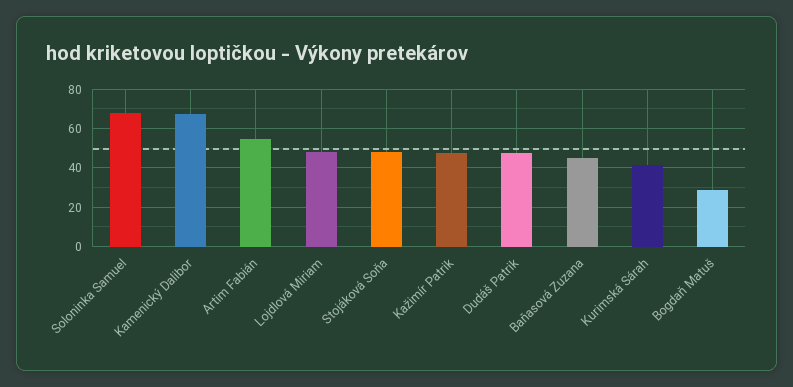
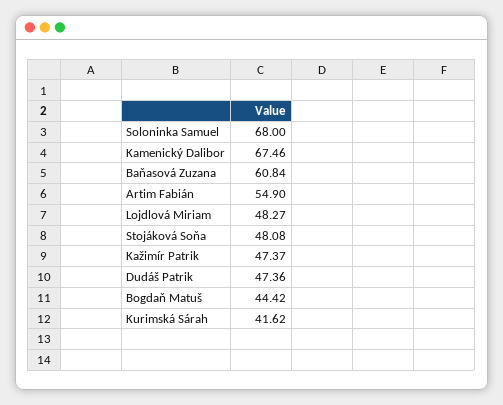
  {
    "Soloninka Samuel": 68,
    "Kamenický Dalibor": 67.46,
    "Artim Fabián": 54.9,
    "Lojdlová Miriam": 48.27,
    "Stojáková Soňa": 48.08,
    "Kažimír Patrik": 47.37,
    "Dudáš Patrik": 47.36,
-   "Baňasová Zuzana": 45,
+   "Baňasová Zuzana": 60.84,
    "Kurimská Sárah": 41.62,
-   "Bogdaň Matuš": 30
+   "Bogdaň Matuš": 44.42
  }

